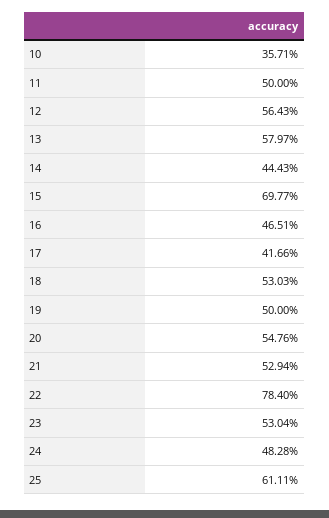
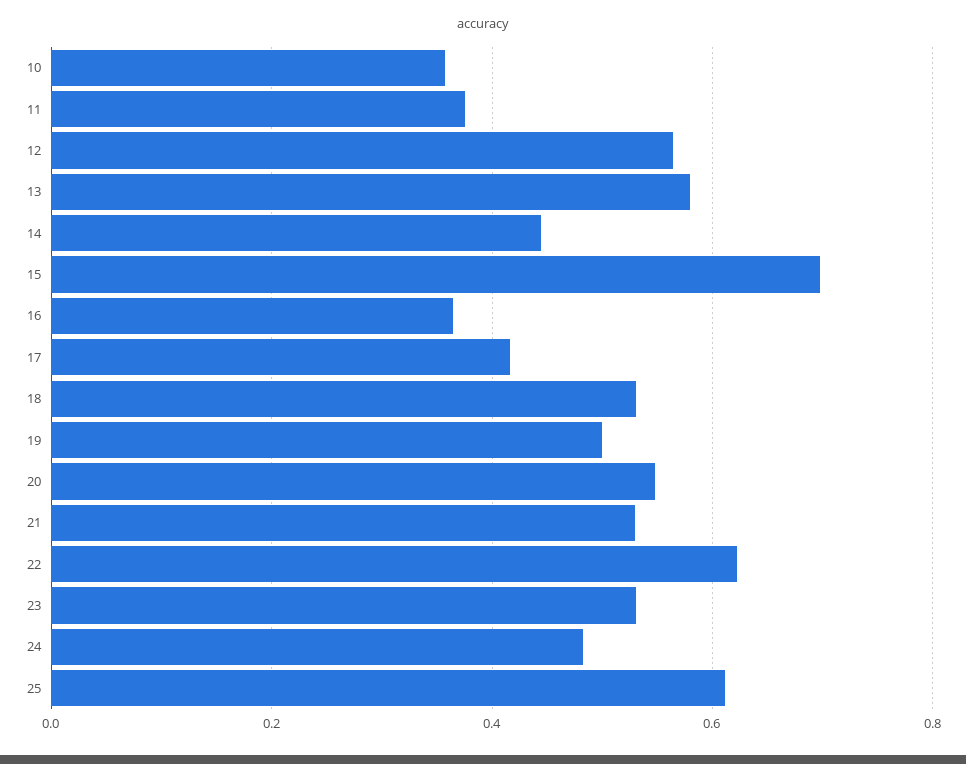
  {
    "10": 0.3571,
-   "11": 0.5,
+   "11": 0.38,
    "12": 0.5643,
    "13": 0.5797,
    "14": 0.4443,
    "15": 0.6977,
-   "16": 0.4651,
+   "16": 0.36,
    "17": 0.4166,
    "18": 0.5303,
    "19": 0.5,
    "20": 0.5476,
    "21": 0.5294,
-   "22": 0.784,
+   "22": 0.62,
    "23": 0.5304,
    "24": 0.4828,
    "25": 0.6111
  }

